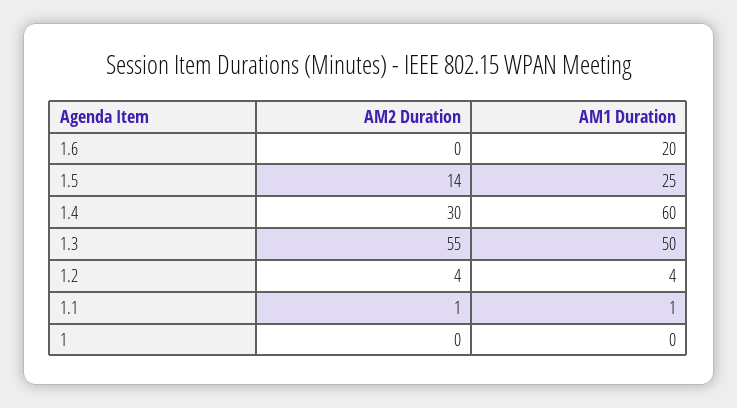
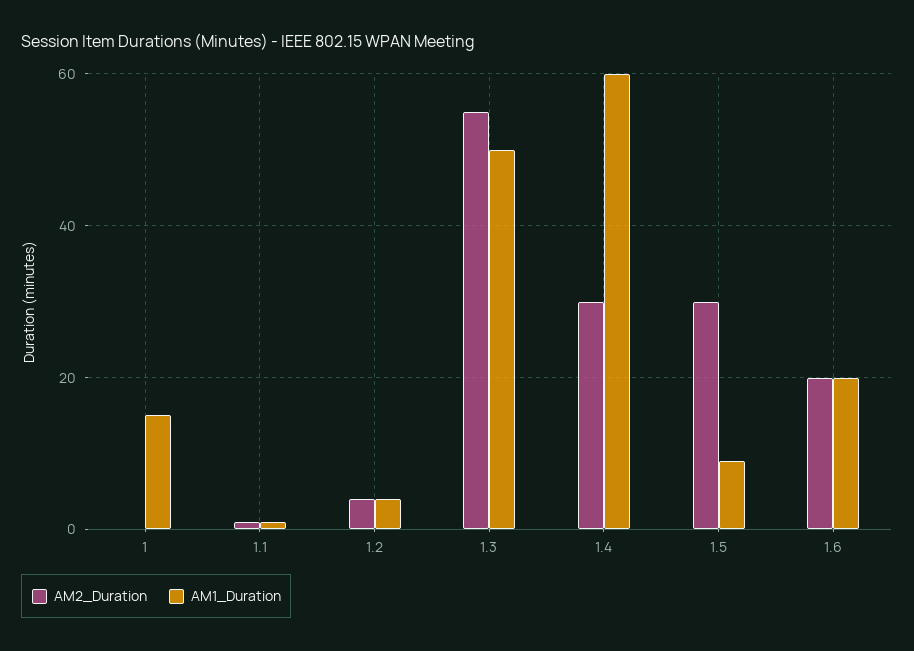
  {
    "AM2 Duration": {
-     "1.6": 0,
+     "1.6": 20,
-     "1.5": 14,
+     "1.5": 30,
      "1.4": 30,
      "1.3": 55,
      "1.2": 4,
      "1.1": 1,
      "1": 0
    },
    "AM1 Duration": {
      "1.6": 20,
-     "1.5": 25,
+     "1.5": 10,
      "1.4": 60,
      "1.3": 50,
      "1.2": 4,
      "1.1": 1,
-     "1": 0
+     "1": 15
    }
  }

